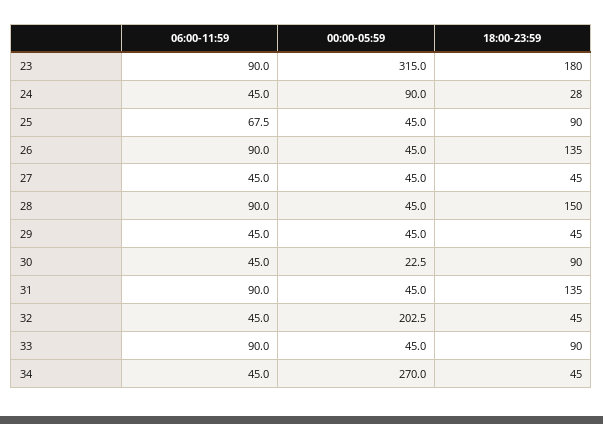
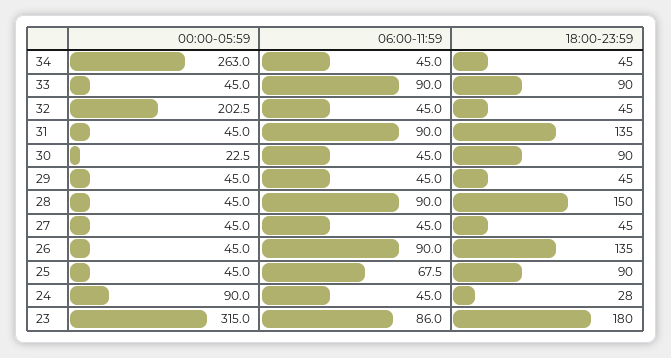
  {
    "06:00-11:59": {
-     "23": 90,
+     "23": 86,
      "24": 45,
      "25": 67.5,
      "26": 90,
      "27": 45,
      "28": 90,
      "29": 45,
      "30": 45,
      "31": 90,
      "32": 45,
      "33": 90,
      "34": 45
    },
    "00:00-05:59": {
      "23": 315,
      "24": 90,
      "25": 45,
      "26": 45,
      "27": 45,
      "28": 45,
      "29": 45,
      "30": 22.5,
      "31": 45,
      "32": 202.5,
      "33": 45,
-     "34": 270
+     "34": 263
    },
    "18:00-23:59": {
      "23": 180,
      "24": 28,
      "25": 90,
      "26": 135,
      "27": 45,
      "28": 150,
      "29": 45,
      "30": 90,
      "31": 135,
      "32": 45,
      "33": 90,
      "34": 45
    }
  }

